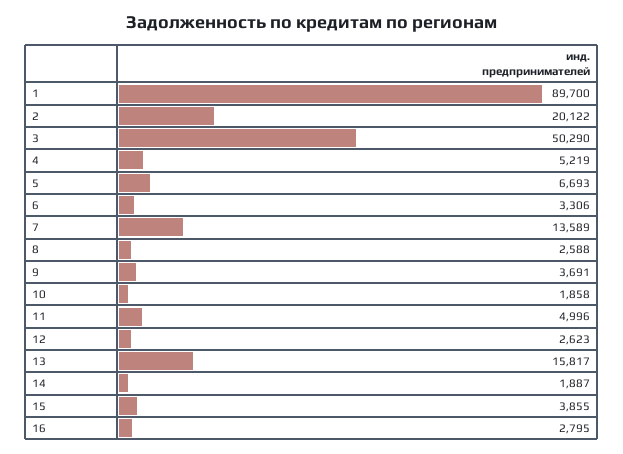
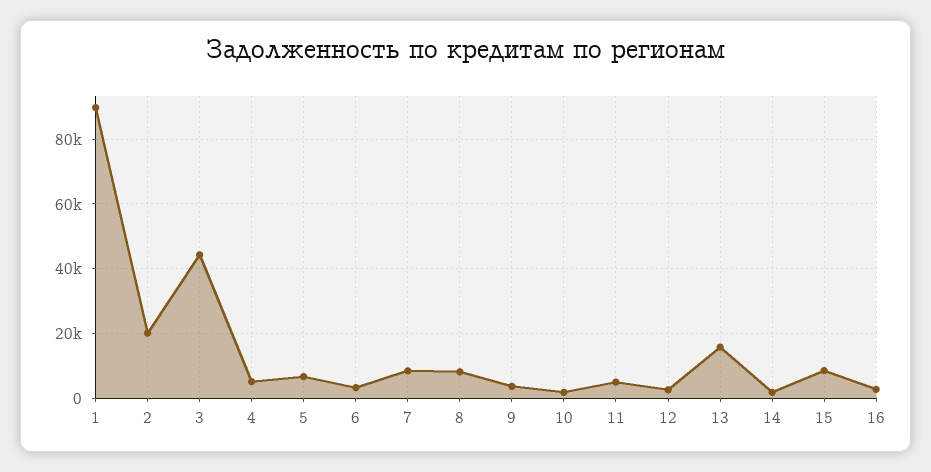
  {
    "1": 89700,
    "2": 20122,
-   "3": 50290,
+   "3": 44000,
    "4": 5219,
    "5": 6693,
    "6": 3306,
-   "7": 13589,
+   "7": 8000,
-   "8": 2588,
+   "8": 8000,
    "9": 3691,
    "10": 1858,
    "11": 4996,
    "12": 2623,
    "13": 15817,
    "14": 1887,
-   "15": 3855,
+   "15": 8000,
    "16": 2795
  }

